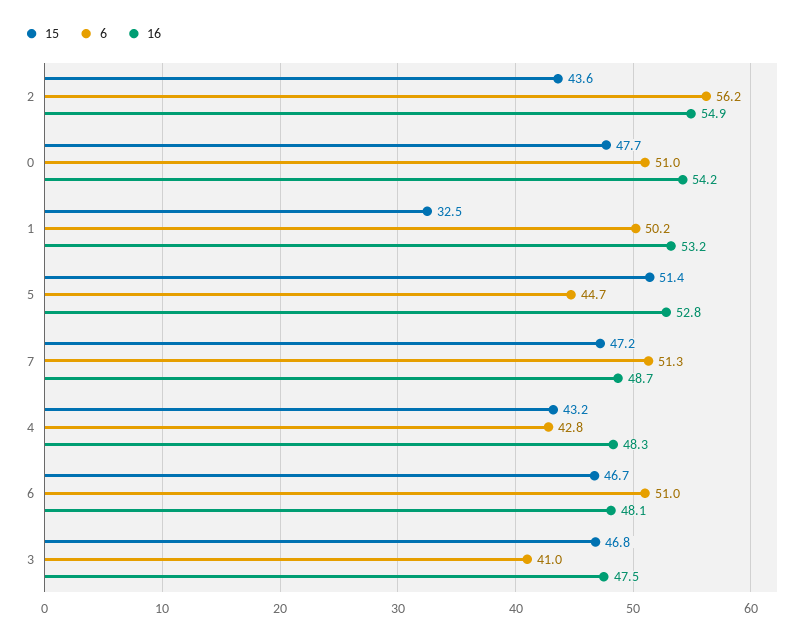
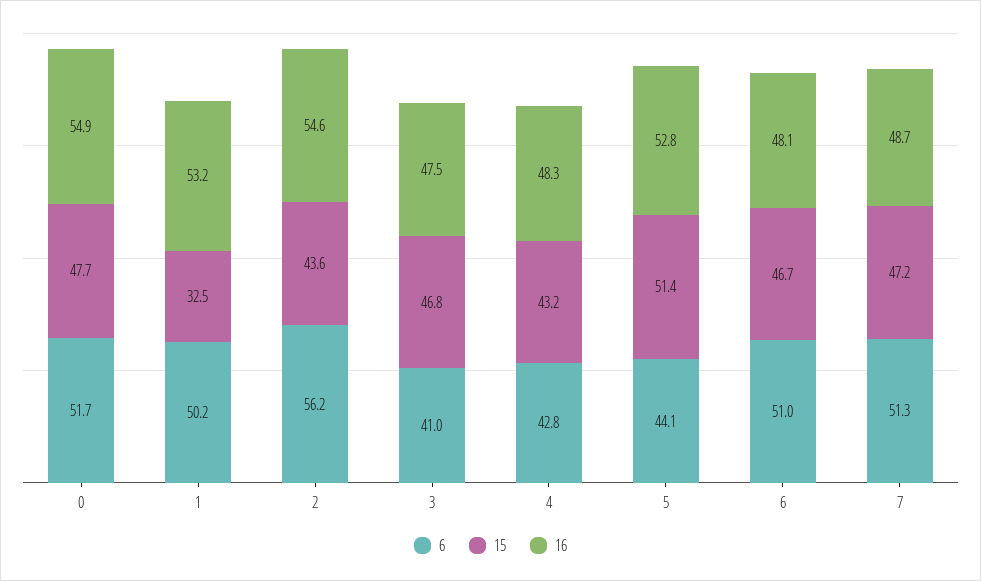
  {
    "15": {
      "2": 43.6,
      "0": 47.7,
      "1": 32.5,
      "5": 51.4,
      "7": 47.2,
      "4": 43.2,
      "6": 46.7,
      "3": 46.8
    },
    "6": {
      "2": 56.2,
-     "0": 51,
+     "0": 51.7,
      "1": 50.2,
-     "5": 44.7,
+     "5": 44.1,
      "7": 51.3,
      "4": 42.8,
      "6": 51,
      "3": 41
    },
    "16": {
-     "2": 54.9,
+     "2": 54.6,
-     "0": 54.2,
+     "0": 54.9,
      "1": 53.2,
      "5": 52.8,
      "7": 48.7,
      "4": 48.3,
      "6": 48.1,
      "3": 47.5
    }
  }

